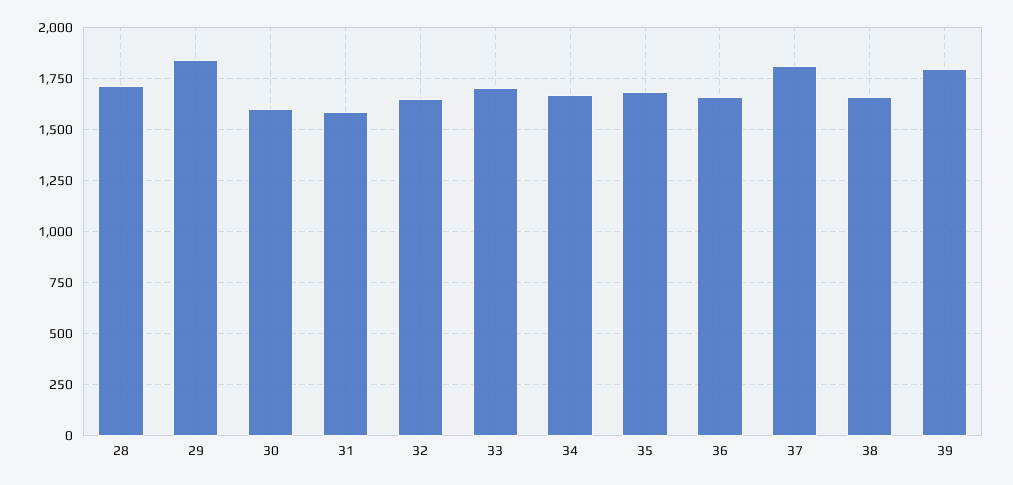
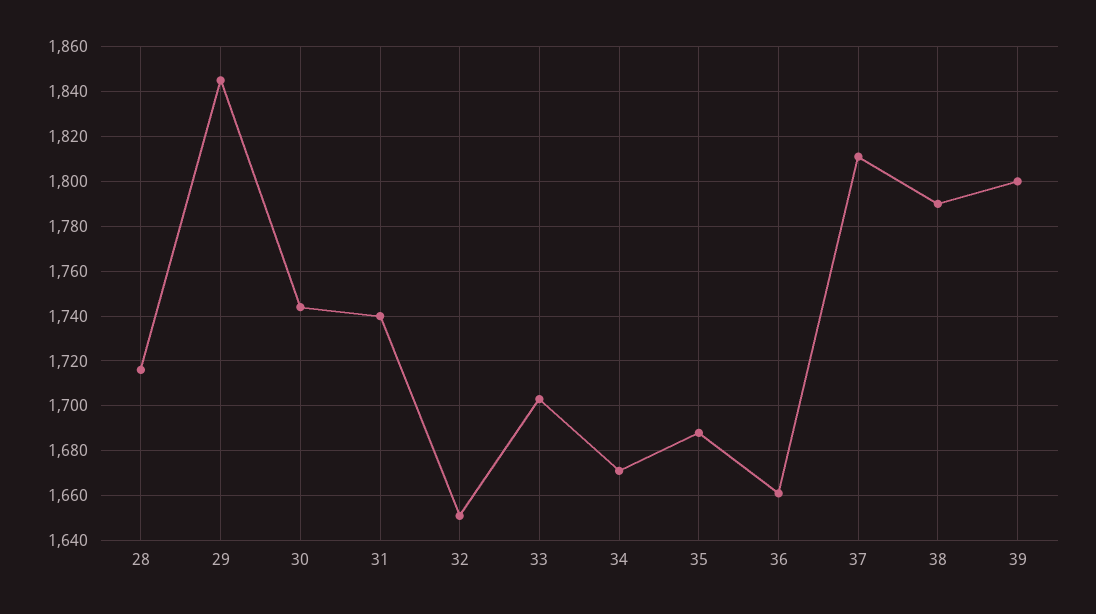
  {
    "28": 1715,
    "29": 1845,
-   "30": 1600,
+   "30": 1745,
-   "31": 1600,
+   "31": 1740,
    "32": 1650,
    "33": 1705,
    "34": 1670,
    "35": 1690,
    "36": 1660,
    "37": 1810,
-   "38": 1650,
+   "38": 1790,
    "39": 1800
  }

